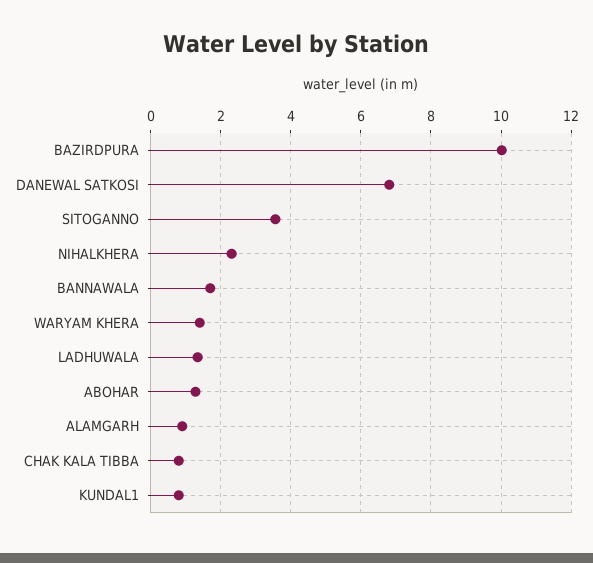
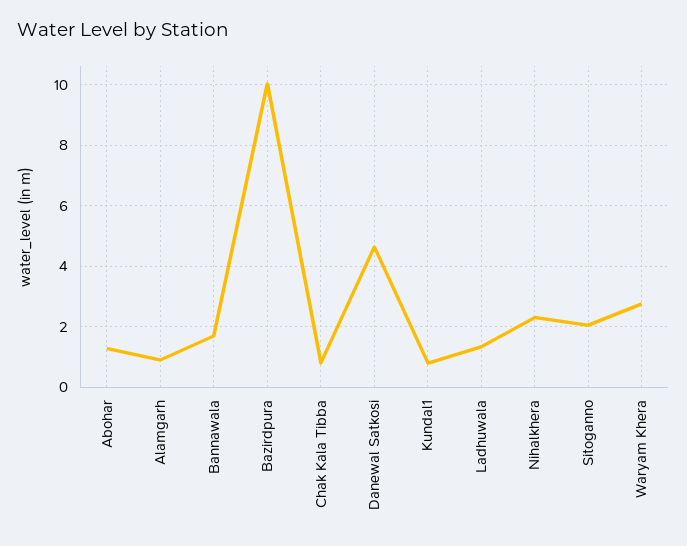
  {
    "BAZIRDPURA": 10,
-   "DANEWAL SATKOSI": 6.8,
+   "DANEWAL SATKOSI": 4.6,
-   "SITOGANNO": 3.6,
+   "SITOGANNO": 2,
    "NIHALKHERA": 2.4,
    "BANNAWALA": 1.8,
-   "WARYAM KHERA": 1.4,
+   "WARYAM KHERA": 2.8,
    "LADHUWALA": 1.4,
    "ABOHAR": 1.2,
    "ALAMGARH": 1,
    "CHAK KALA TIBBA": 0.8,
    "KUNDAL1": 0.8
  }

